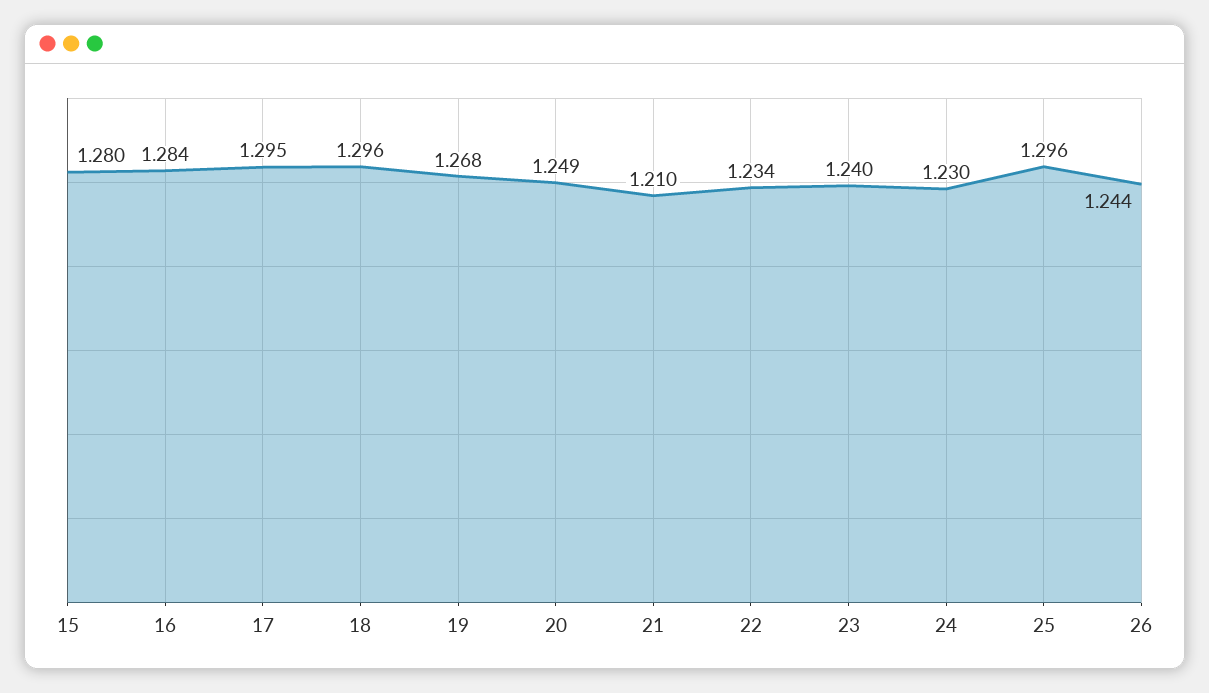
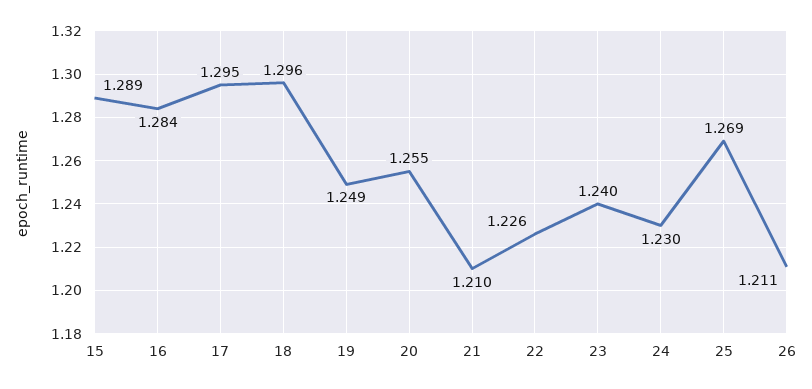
  {
-   "15": 1.28,
+   "15": 1.289,
    "16": 1.284,
    "17": 1.295,
    "18": 1.296,
-   "19": 1.268,
+   "19": 1.249,
-   "20": 1.249,
+   "20": 1.255,
    "21": 1.21,
-   "22": 1.234,
+   "22": 1.226,
    "23": 1.24,
    "24": 1.23,
-   "25": 1.296,
+   "25": 1.269,
-   "26": 1.244
+   "26": 1.211
  }

